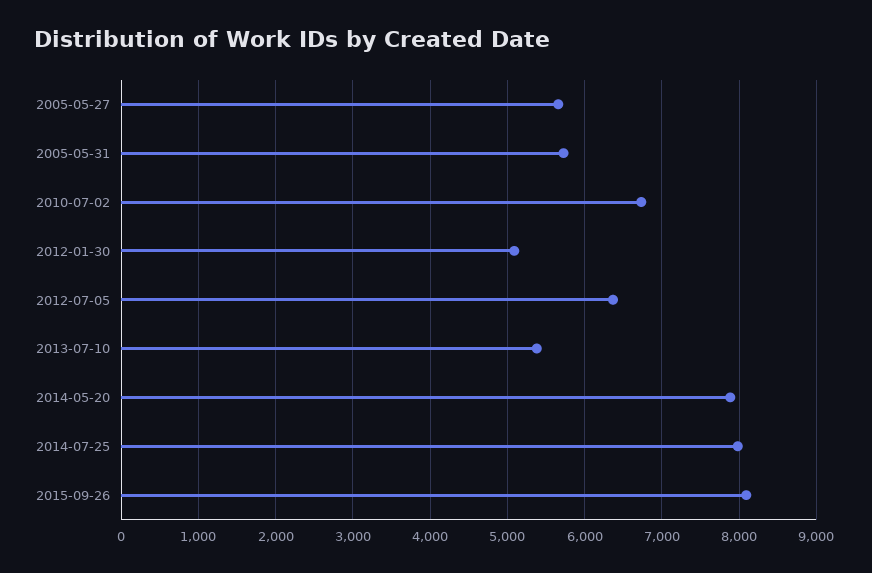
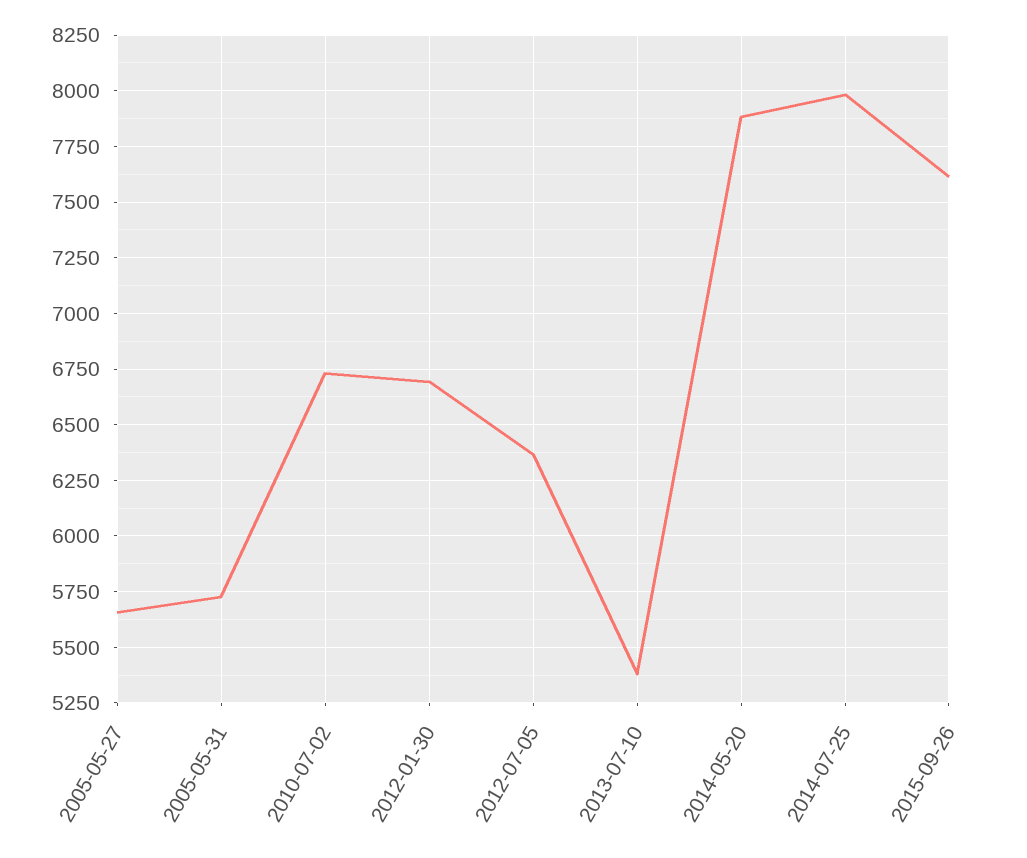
  {
    "2005-05-27": 5650,
    "2005-05-31": 5750,
    "2010-07-02": 6750,
-   "2012-01-30": 5100,
+   "2012-01-30": 6700,
    "2012-07-05": 6350,
    "2013-07-10": 5400,
    "2014-05-20": 7900,
    "2014-07-25": 8000,
-   "2015-09-26": 8100
+   "2015-09-26": 7600
  }

